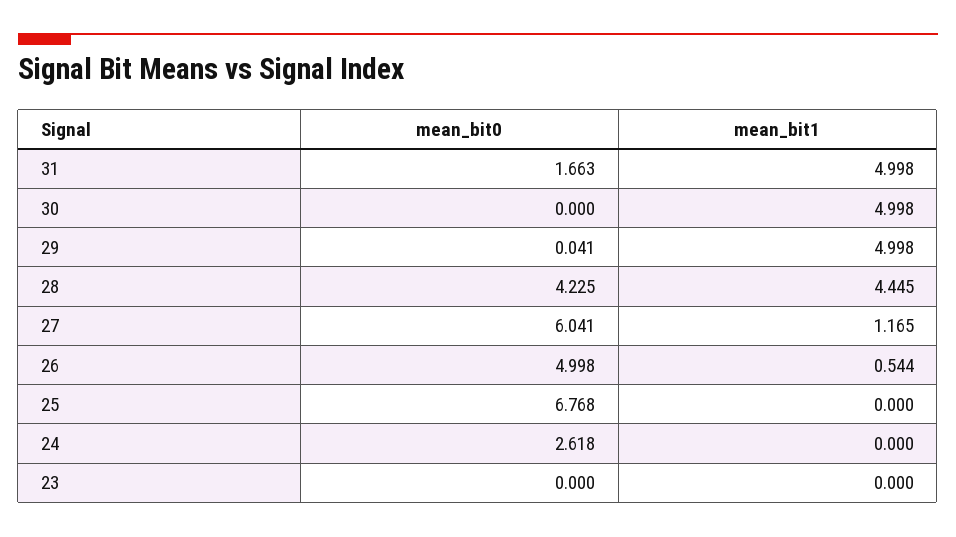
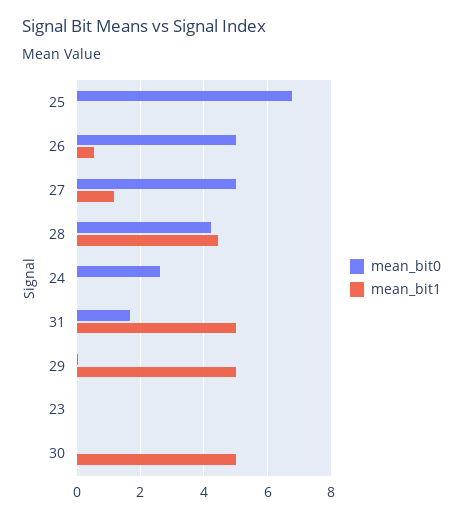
  {
    "mean_bit0": {
      "31": 1.663,
      "30": 0,
      "29": 0.041,
      "28": 4.225,
-     "27": 6.041,
+     "27": 5,
      "26": 4.998,
      "25": 6.768,
      "24": 2.618,
      "23": 0
    },
    "mean_bit1": {
      "31": 4.998,
      "30": 4.998,
      "29": 4.998,
      "28": 4.445,
      "27": 1.165,
      "26": 0.544,
      "25": 0,
      "24": 0,
      "23": 0
    }
  }

